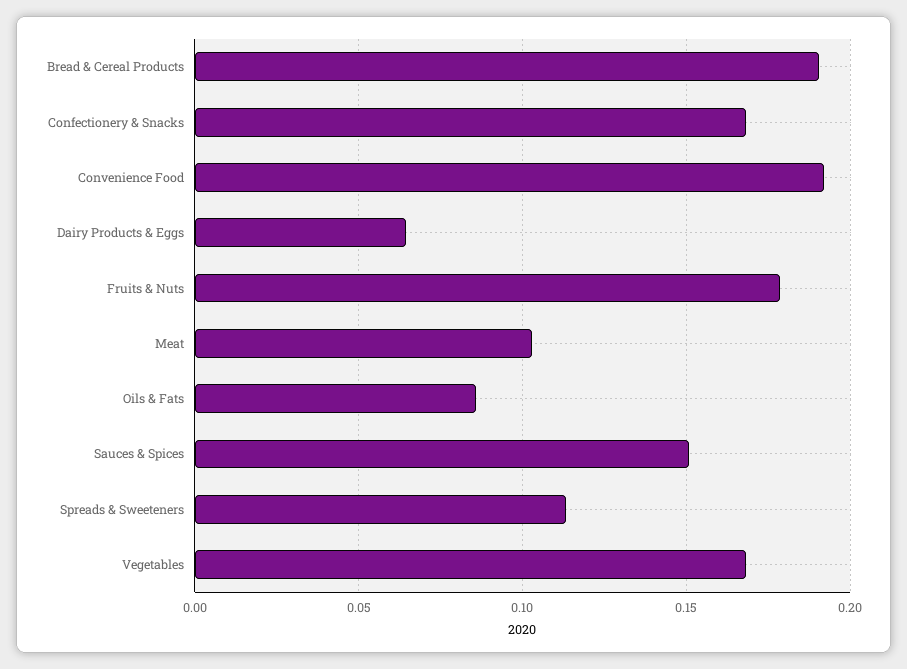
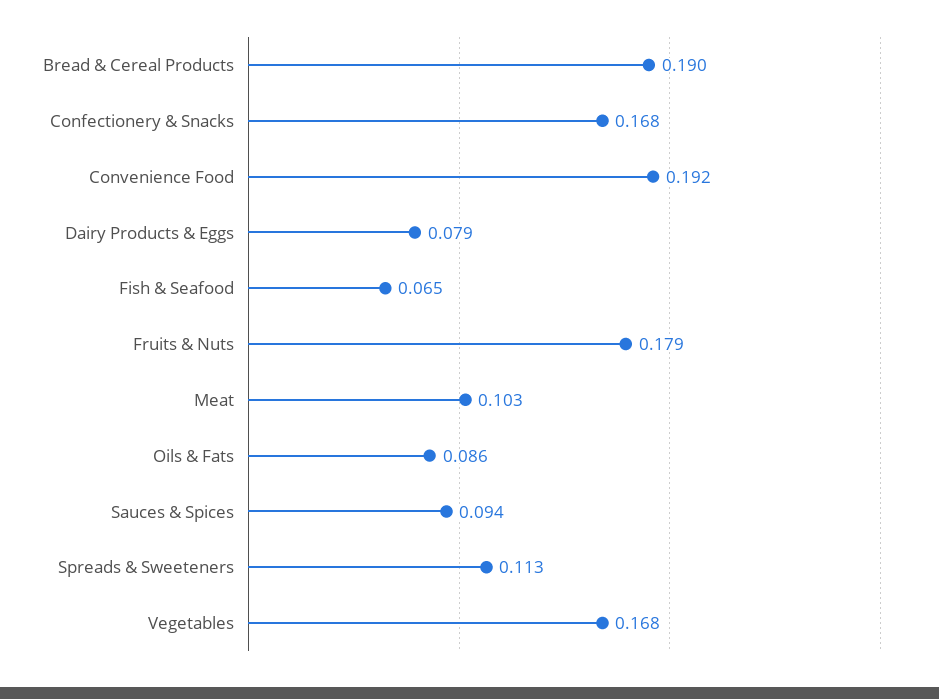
  {
    "Bread & Cereal Products": 0.19,
    "Confectionery & Snacks": 0.168,
    "Convenience Food": 0.192,
-   "Dairy Products & Eggs": 0.065,
+   "Dairy Products & Eggs": 0.079,
    "Fruits & Nuts": 0.179,
    "Meat": 0.103,
    "Oils & Fats": 0.086,
-   "Sauces & Spices": 0.15,
+   "Sauces & Spices": 0.094,
    "Spreads & Sweeteners": 0.113,
-   "Vegetables": 0.168
+   "Vegetables": 0.168,
+   "Fish & Seafood": 0.065
  }

